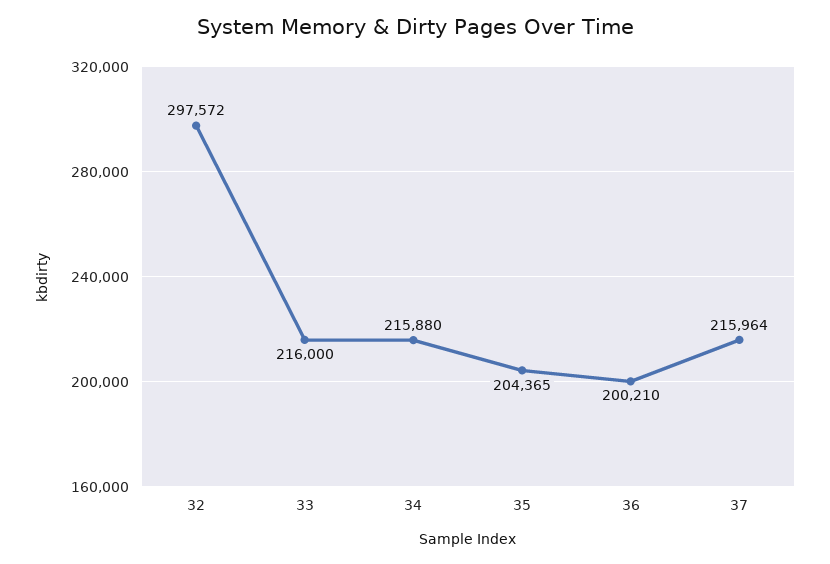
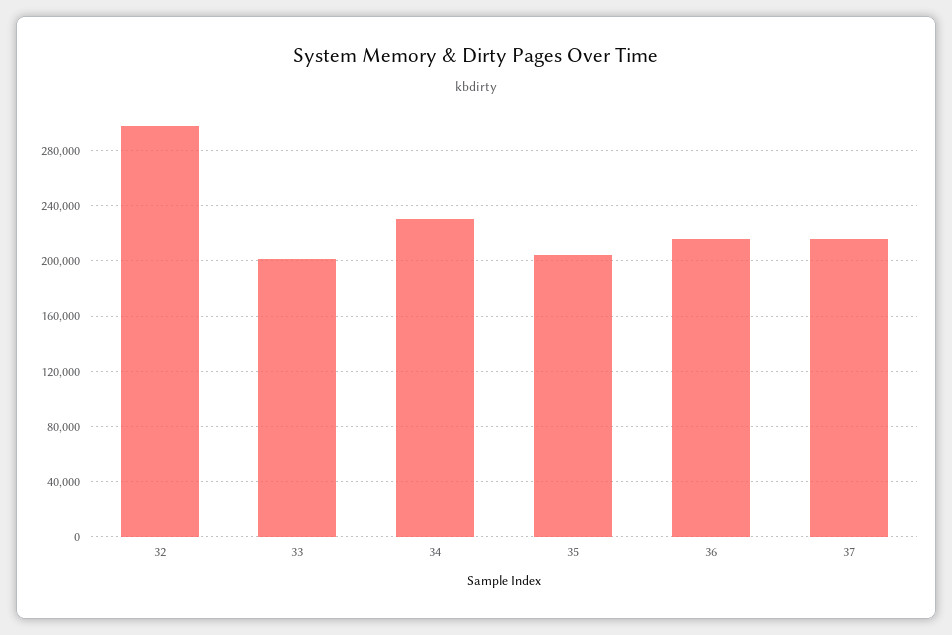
  {
    "32": 297572,
-   "33": 216000,
+   "33": 200000,
-   "34": 215880,
+   "34": 230000,
    "35": 204365,
-   "36": 200210,
+   "36": 215000,
    "37": 215964
  }

